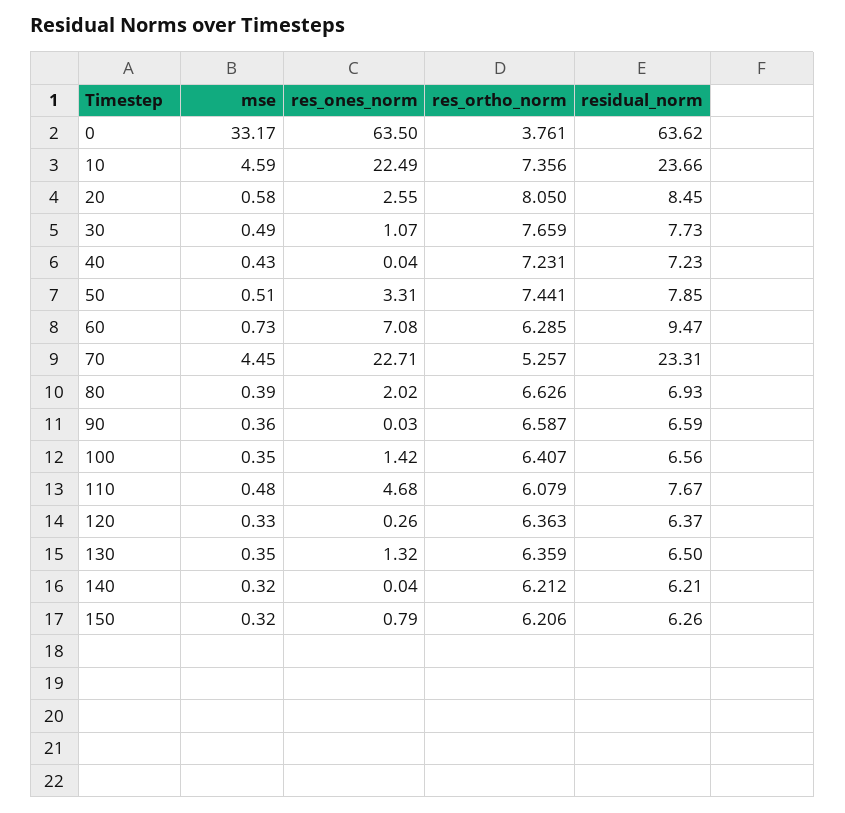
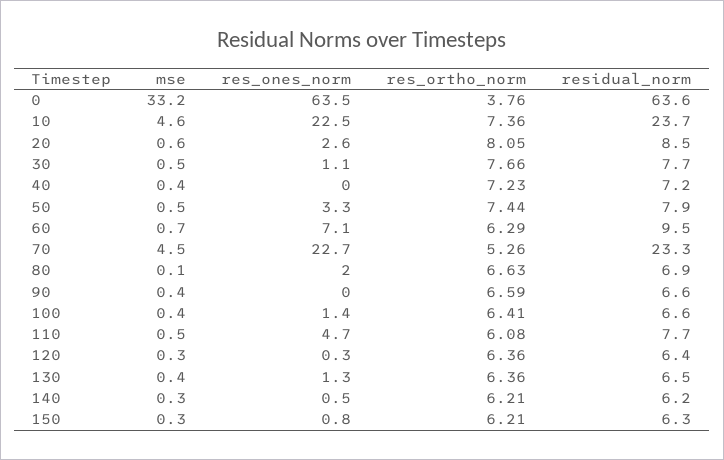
  {
    "mse": {
      "0": 33.17,
      "10": 4.59,
      "20": 0.58,
      "30": 0.49,
      "40": 0.43,
      "50": 0.51,
      "60": 0.73,
      "70": 4.45,
-     "80": 0.39,
+     "80": 0.1,
      "90": 0.36,
      "100": 0.35,
      "110": 0.48,
      "120": 0.33,
      "130": 0.35,
      "140": 0.32,
      "150": 0.32
    },
    "res_ones_norm": {
      "0": 63.5,
      "10": 22.49,
      "20": 2.55,
      "30": 1.07,
      "40": 0.04,
      "50": 3.31,
      "60": 7.08,
      "70": 22.71,
      "80": 2.02,
      "90": 0.03,
      "100": 1.42,
      "110": 4.68,
      "120": 0.26,
      "130": 1.32,
-     "140": 0.04,
+     "140": 0.5,
      "150": 0.79
    },
    "res_ortho_norm": {
      "0": 3.761,
      "10": 7.356,
      "20": 8.05,
      "30": 7.659,
      "40": 7.231,
      "50": 7.441,
      "60": 6.285,
      "70": 5.257,
      "80": 6.626,
      "90": 6.587,
      "100": 6.407,
      "110": 6.079,
      "120": 6.363,
      "130": 6.359,
      "140": 6.212,
      "150": 6.206
    },
    "residual_norm": {
      "0": 63.62,
      "10": 23.66,
      "20": 8.45,
      "30": 7.73,
      "40": 7.23,
      "50": 7.85,
      "60": 9.47,
      "70": 23.31,
      "80": 6.93,
      "90": 6.59,
      "100": 6.56,
      "110": 7.67,
      "120": 6.37,
      "130": 6.5,
      "140": 6.21,
      "150": 6.26
    }
  }

